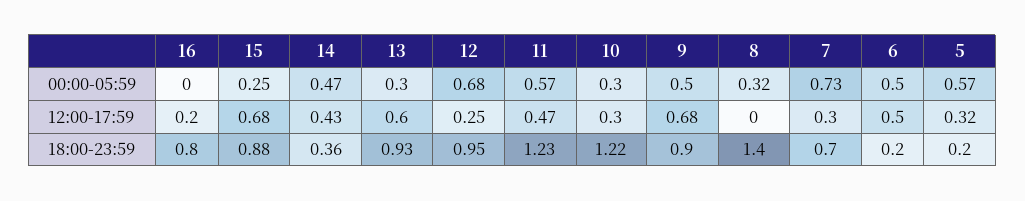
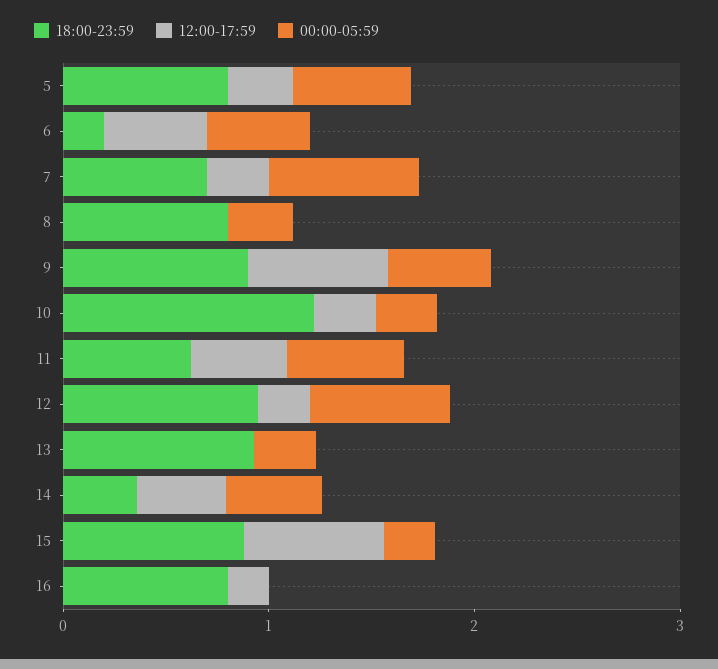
  {
    "00:00-05:59": {
      "16": 0,
      "15": 0.25,
      "14": 0.47,
      "13": 0.3,
      "12": 0.68,
      "11": 0.57,
      "10": 0.3,
      "9": 0.5,
      "8": 0.32,
      "7": 0.73,
      "6": 0.5,
      "5": 0.57
    },
    "12:00-17:59": {
      "16": 0.2,
      "15": 0.68,
      "14": 0.43,
-     "13": 0.6,
+     "13": 0,
      "12": 0.25,
      "11": 0.47,
      "10": 0.3,
      "9": 0.68,
      "8": 0,
      "7": 0.3,
      "6": 0.5,
      "5": 0.32
    },
    "18:00-23:59": {
      "16": 0.8,
      "15": 0.88,
      "14": 0.36,
      "13": 0.93,
      "12": 0.95,
-     "11": 1.23,
+     "11": 0.6,
      "10": 1.22,
      "9": 0.9,
-     "8": 1.4,
+     "8": 0.8,
      "7": 0.7,
      "6": 0.2,
-     "5": 0.2
+     "5": 0.8
    }
  }

